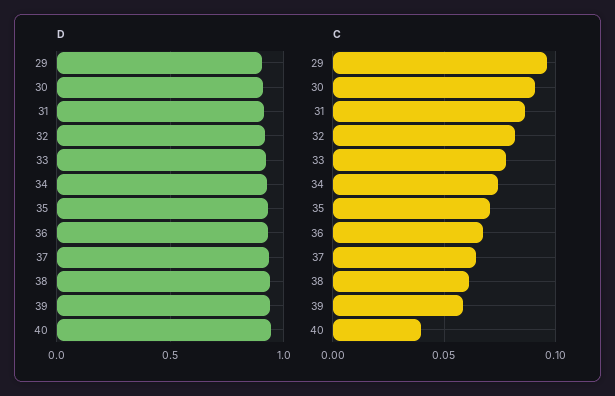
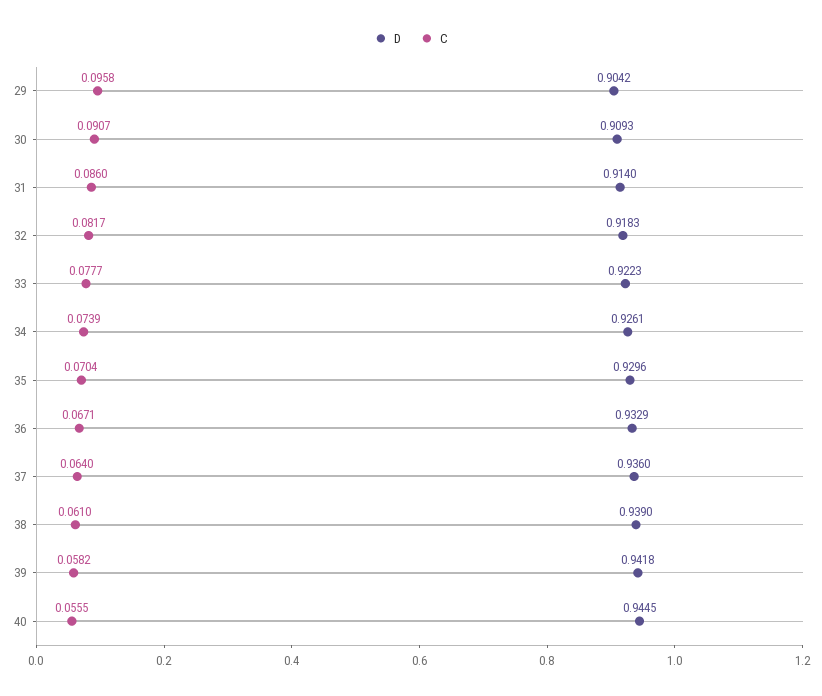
  {
    "D": {
      "29": 0.9042,
      "30": 0.9093,
      "31": 0.914,
      "32": 0.9183,
      "33": 0.9223,
      "34": 0.9261,
      "35": 0.9296,
      "36": 0.9329,
      "37": 0.936,
      "38": 0.939,
      "39": 0.9418,
      "40": 0.9445
    },
    "C": {
      "29": 0.0958,
      "30": 0.0907,
      "31": 0.086,
      "32": 0.0817,
      "33": 0.0777,
      "34": 0.0739,
      "35": 0.0704,
      "36": 0.0671,
      "37": 0.064,
      "38": 0.061,
      "39": 0.0582,
-     "40": 0.04
+     "40": 0.0555
    }
  }

